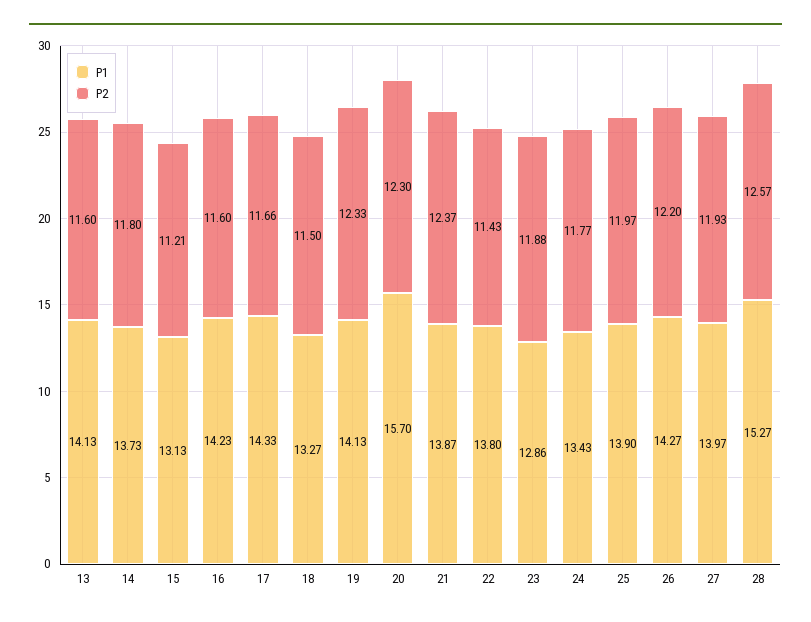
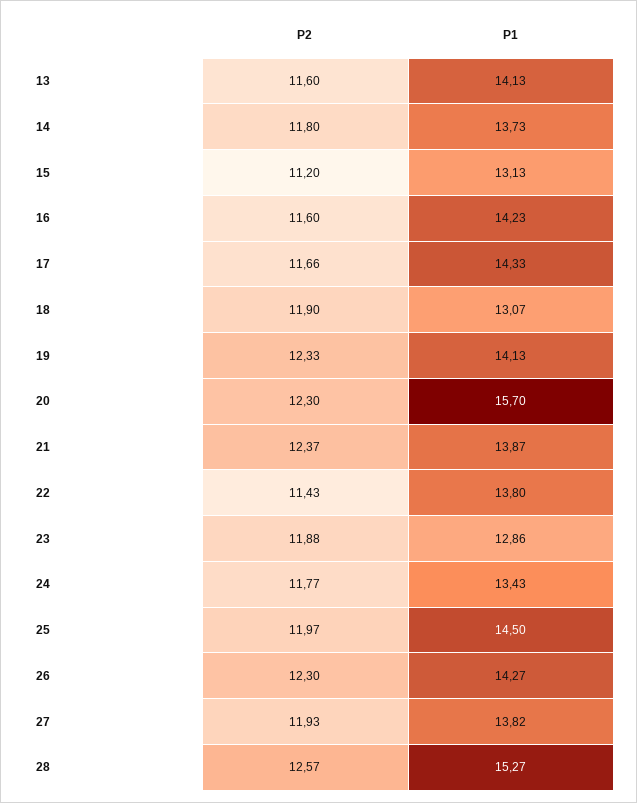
  {
    "P1": {
      "13": 14.13,
      "14": 13.73,
      "15": 13.13,
      "16": 14.23,
      "17": 14.33,
-     "18": 13.27,
+     "18": 13.07,
      "19": 14.13,
      "20": 15.7,
      "21": 13.87,
      "22": 13.8,
      "23": 12.86,
      "24": 13.43,
-     "25": 13.9,
+     "25": 14.5,
      "26": 14.27,
-     "27": 13.97,
+     "27": 13.82,
      "28": 15.27
    },
    "P2": {
      "13": 11.6,
      "14": 11.8,
-     "15": 11.21,
+     "15": 11.2,
      "16": 11.6,
      "17": 11.66,
-     "18": 11.5,
+     "18": 11.9,
      "19": 12.33,
      "20": 12.3,
      "21": 12.37,
      "22": 11.43,
      "23": 11.88,
      "24": 11.77,
      "25": 11.97,
-     "26": 12.2,
+     "26": 12.3,
      "27": 11.93,
      "28": 12.57
    }
  }

